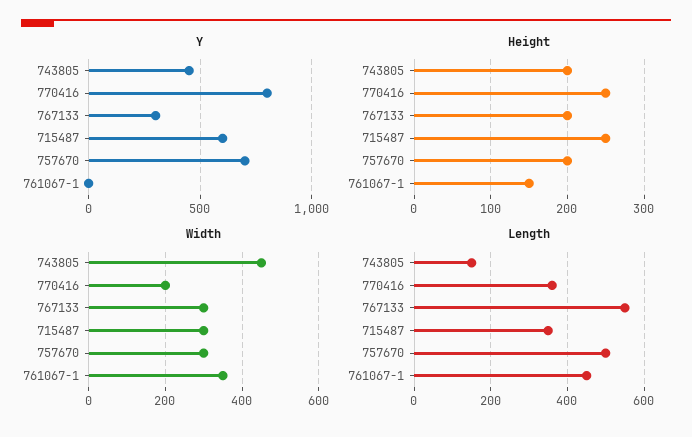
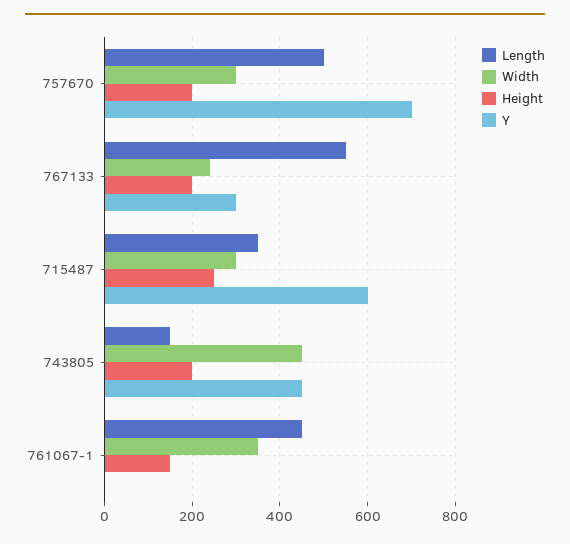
  {
    "Y": {
      "743805": 460,
-     "770416": 800,
      "767133": 300,
      "715487": 600,
      "757670": 700,
      "761067-1": 0
    },
    "Height": {
      "743805": 200,
-     "770416": 250,
      "767133": 200,
      "715487": 250,
      "757670": 200,
      "761067-1": 150
    },
    "Width": {
      "743805": 460,
-     "770416": 200,
-     "767133": 300,
+     "767133": 240,
      "715487": 300,
      "757670": 300,
      "761067-1": 360
    },
    "Length": {
      "743805": 160,
-     "770416": 360,
      "767133": 560,
      "715487": 360,
      "757670": 500,
      "761067-1": 460
    }
  }

